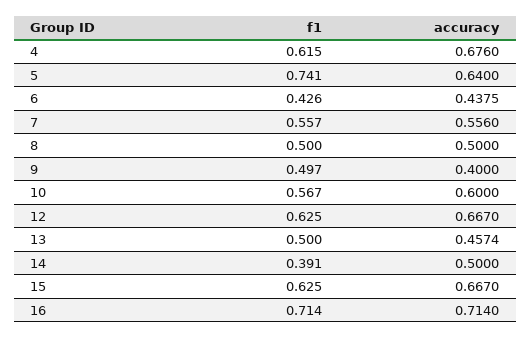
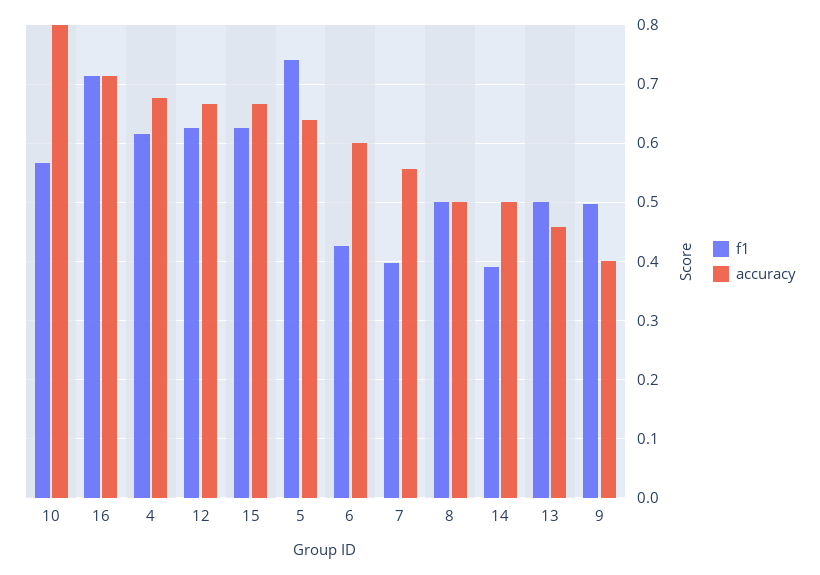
  {
    "f1": {
      "4": 0.615,
      "5": 0.741,
      "6": 0.426,
-     "7": 0.557,
+     "7": 0.4,
      "8": 0.5,
      "9": 0.497,
      "10": 0.567,
      "12": 0.625,
      "13": 0.5,
      "14": 0.391,
      "15": 0.625,
      "16": 0.714
    },
    "accuracy": {
      "4": 0.676,
      "5": 0.64,
-     "6": 0.4375,
+     "6": 0.6,
      "7": 0.556,
      "8": 0.5,
      "9": 0.4,
-     "10": 0.6,
+     "10": 0.8,
      "12": 0.667,
      "13": 0.4574,
      "14": 0.5,
      "15": 0.667,
      "16": 0.714
    }
  }

